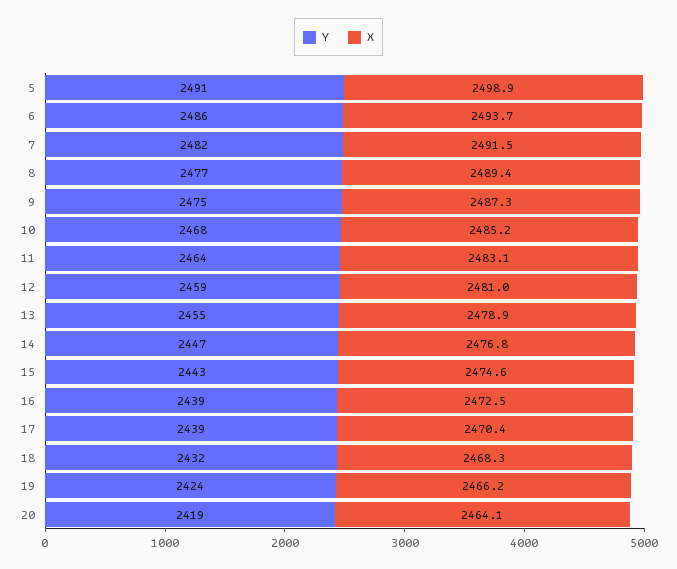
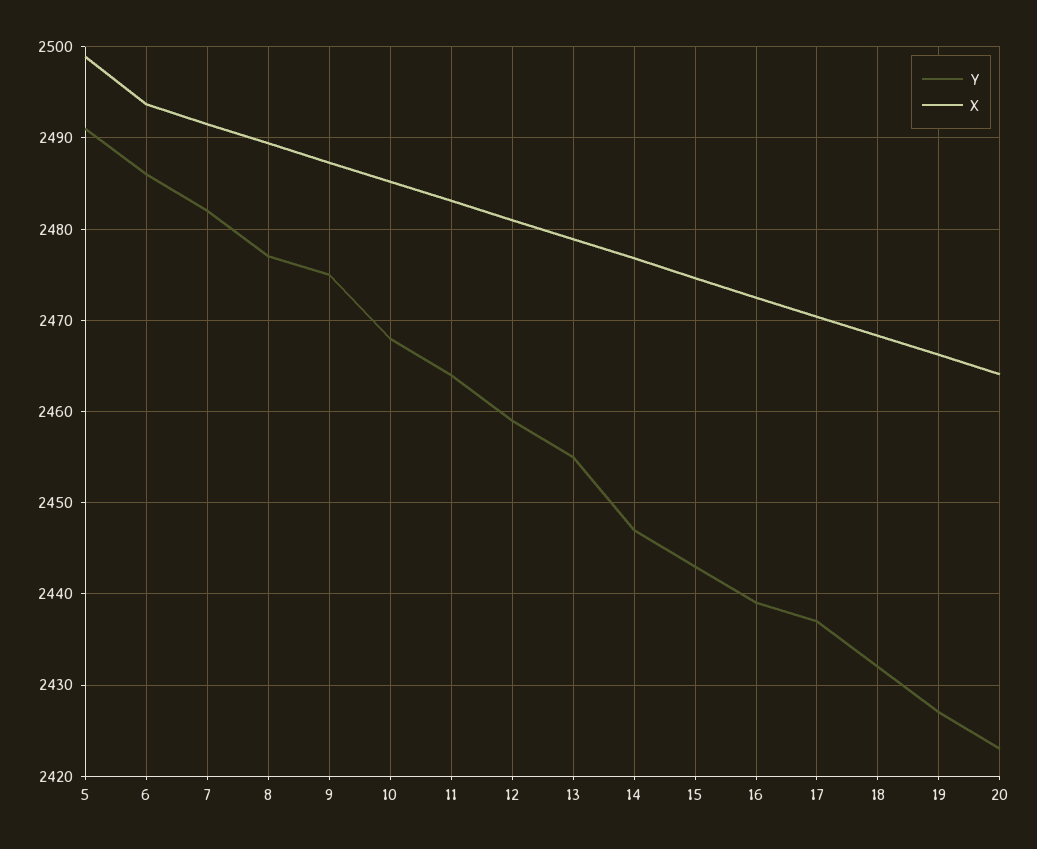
  {
    "Y": {
      "5": 2491,
      "6": 2486,
      "7": 2482,
      "8": 2477,
      "9": 2475,
      "10": 2468,
      "11": 2464,
      "12": 2459,
      "13": 2455,
      "14": 2447,
      "15": 2443,
      "16": 2439,
-     "17": 2439,
+     "17": 2437,
      "18": 2432,
-     "19": 2424,
+     "19": 2427,
-     "20": 2419
+     "20": 2423
    },
    "X": {
      "5": 2498.9,
      "6": 2493.7,
      "7": 2491.5,
      "8": 2489.4,
      "9": 2487.3,
      "10": 2485.2,
      "11": 2483.1,
      "12": 2481,
      "13": 2478.9,
      "14": 2476.8,
      "15": 2474.6,
      "16": 2472.5,
      "17": 2470.4,
      "18": 2468.3,
      "19": 2466.2,
      "20": 2464.1
    }
  }

